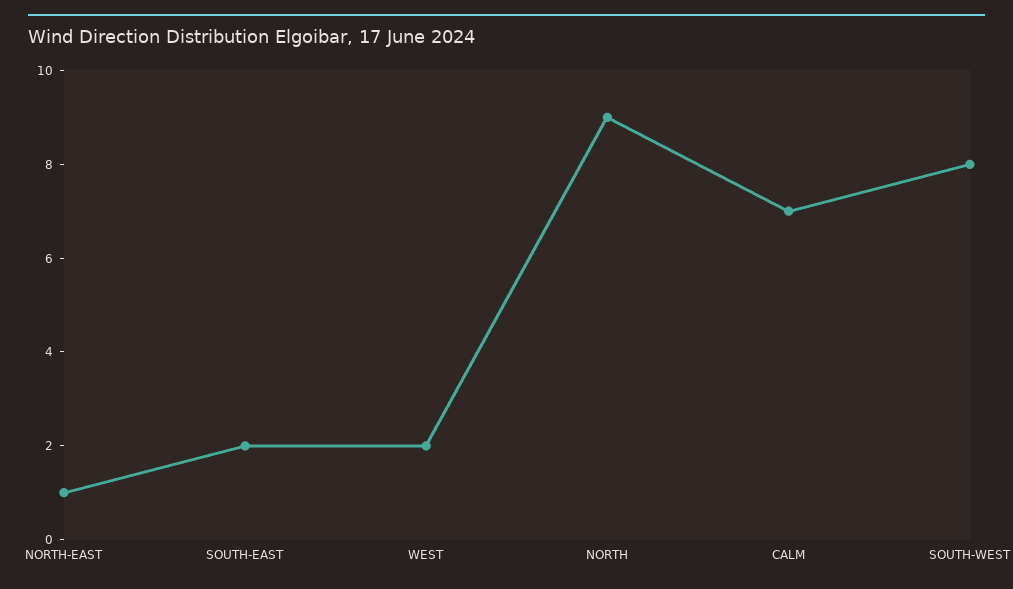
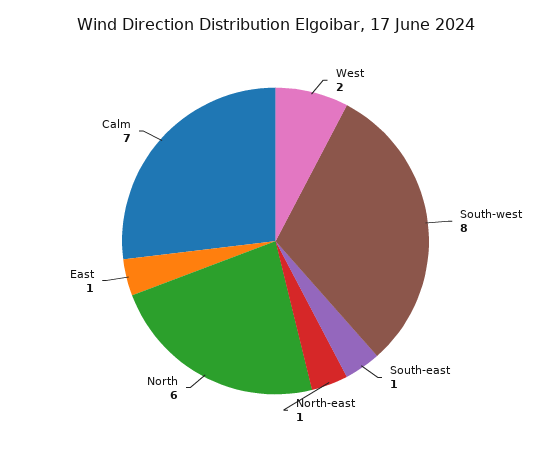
  {
    "NORTH-EAST": 1,
-   "SOUTH-EAST": 2,
+   "SOUTH-EAST": 1,
    "WEST": 2,
-   "NORTH": 9,
+   "NORTH": 6,
    "CALM": 7,
-   "SOUTH-WEST": 8
+   "SOUTH-WEST": 8,
+   "East": 1
  }

